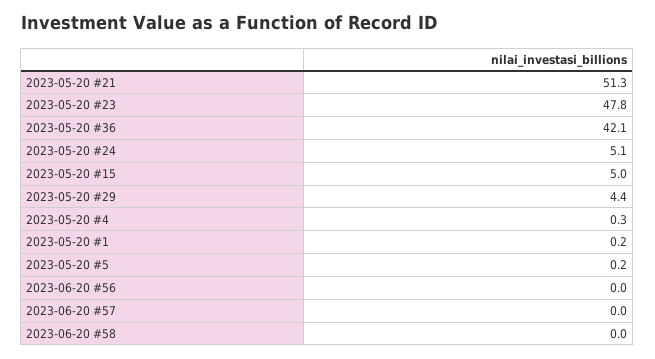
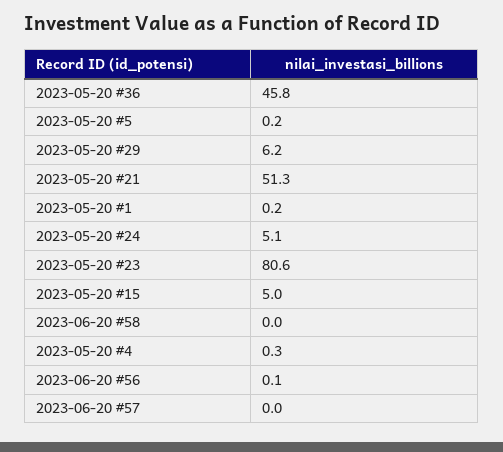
  {
    "2023-05-20 #21": 51.3,
-   "2023-05-20 #23": 47.8,
+   "2023-05-20 #23": 80.6,
-   "2023-05-20 #36": 42.1,
+   "2023-05-20 #36": 45.8,
    "2023-05-20 #24": 5.1,
    "2023-05-20 #15": 5,
-   "2023-05-20 #29": 4.4,
+   "2023-05-20 #29": 6.2,
    "2023-05-20 #4": 0.3,
    "2023-05-20 #1": 0.2,
    "2023-05-20 #5": 0.2,
-   "2023-06-20 #56": 0,
+   "2023-06-20 #56": 0.1,
    "2023-06-20 #57": 0,
    "2023-06-20 #58": 0
  }

